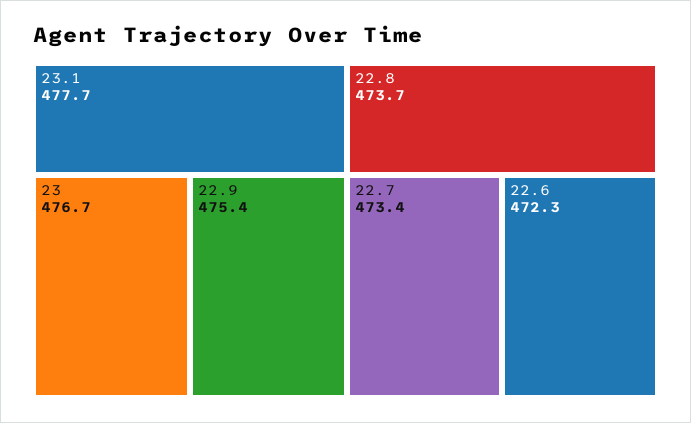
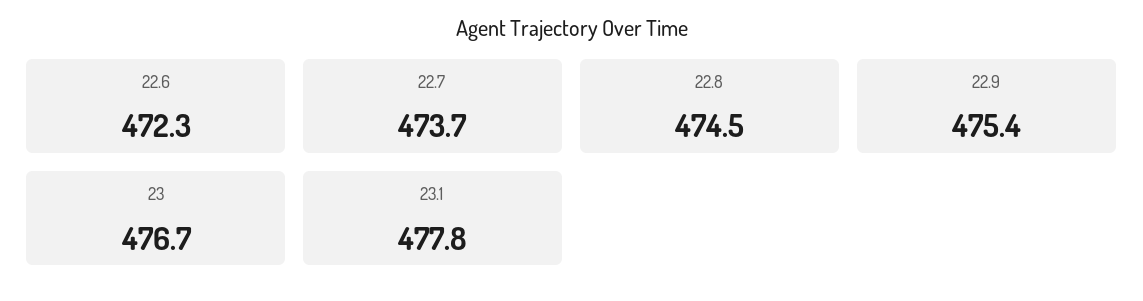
  {
-   "23.1": 477.7,
+   "23.1": 477.8,
    "23": 476.7,
    "22.9": 475.4,
-   "22.8": 473.7,
+   "22.8": 474.5,
-   "22.7": 473.4,
+   "22.7": 473.7,
    "22.6": 472.3
  }

